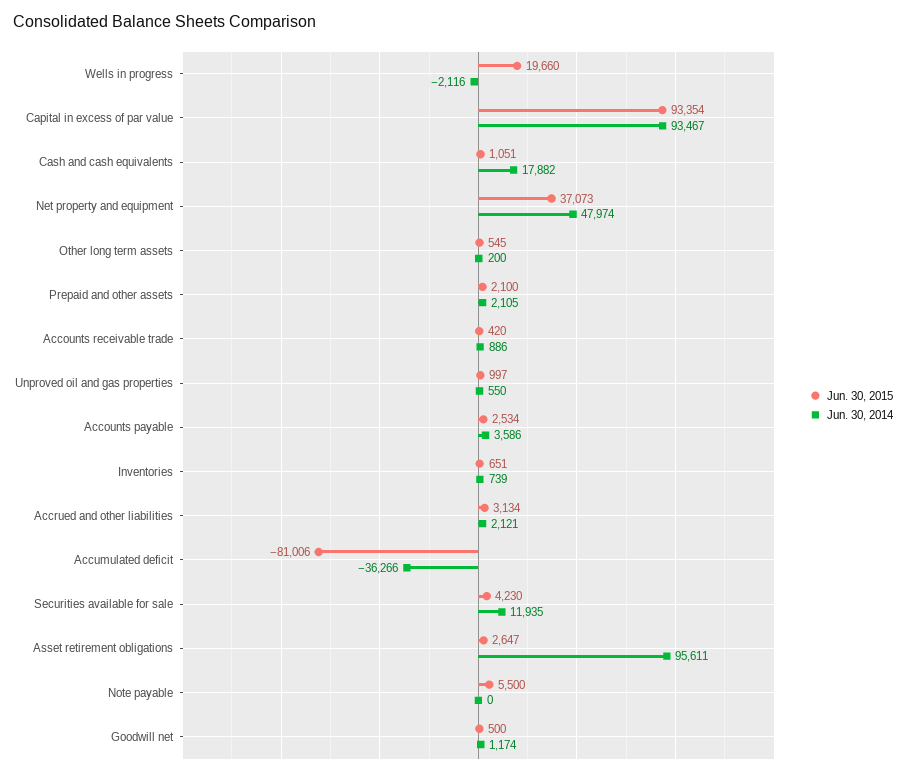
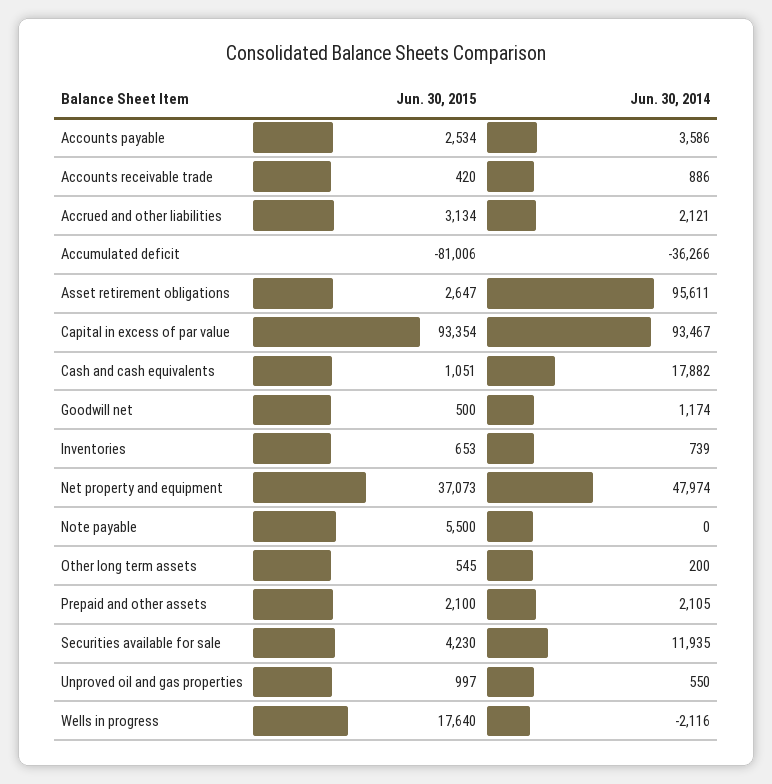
  {
    "Jun. 30, 2015": {
-     "Wells in progress": 19660,
+     "Wells in progress": 17640,
      "Capital in excess of par value": 93354,
      "Cash and cash equivalents": 1051,
      "Net property and equipment": 37073,
      "Other long term assets": 545,
      "Prepaid and other assets": 2100,
      "Accounts receivable trade": 420,
      "Unproved oil and gas properties": 997,
      "Accounts payable": 2534,
-     "Inventories": 651,
+     "Inventories": 653,
      "Accrued and other liabilities": 3134,
      "Accumulated deficit": -81006,
      "Securities available for sale": 4230,
      "Asset retirement obligations": 2647,
      "Note payable": 5500,
      "Goodwill net": 500
    },
    "Jun. 30, 2014": {
      "Wells in progress": -2116,
      "Capital in excess of par value": 93467,
      "Cash and cash equivalents": 17882,
      "Net property and equipment": 47974,
      "Other long term assets": 200,
      "Prepaid and other assets": 2105,
      "Accounts receivable trade": 886,
      "Unproved oil and gas properties": 550,
      "Accounts payable": 3586,
      "Inventories": 739,
      "Accrued and other liabilities": 2121,
      "Accumulated deficit": -36266,
      "Securities available for sale": 11935,
      "Asset retirement obligations": 95611,
      "Note payable": 0,
      "Goodwill net": 1174
    }
  }

